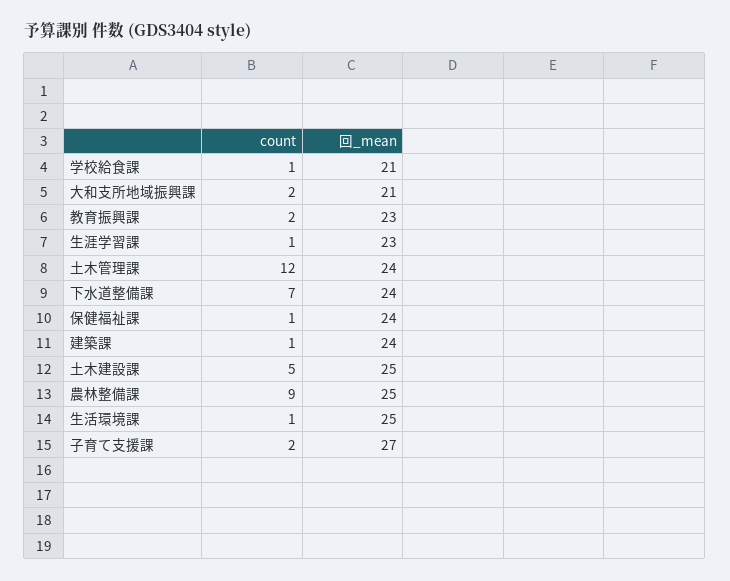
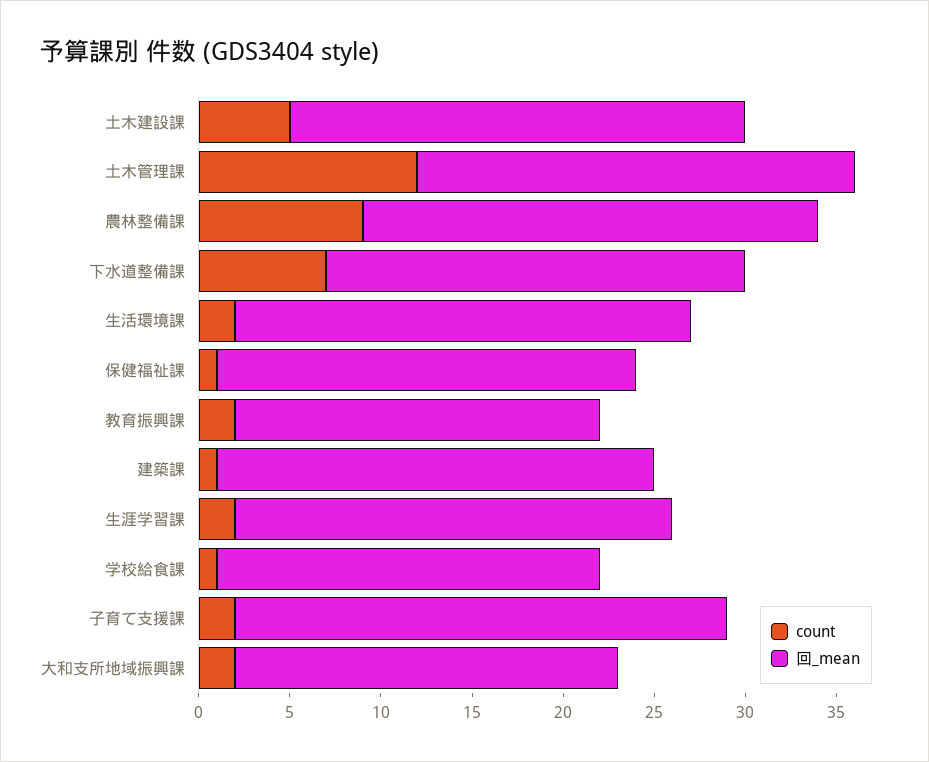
  {
    "count": {
      "学校給食課": 1,
      "大和支所地域振興課": 2,
      "教育振興課": 2,
-     "生涯学習課": 1,
+     "生涯学習課": 2,
      "土木管理課": 12,
      "下水道整備課": 7,
      "保健福祉課": 1,
      "建築課": 1,
      "土木建設課": 5,
      "農林整備課": 9,
-     "生活環境課": 1,
+     "生活環境課": 2,
      "子育て支援課": 2
    },
    "回_mean": {
      "学校給食課": 21,
      "大和支所地域振興課": 21,
-     "教育振興課": 23,
+     "教育振興課": 20,
-     "生涯学習課": 23,
+     "生涯学習課": 24,
      "土木管理課": 24,
-     "下水道整備課": 24,
+     "下水道整備課": 23,
-     "保健福祉課": 24,
+     "保健福祉課": 23,
      "建築課": 24,
      "土木建設課": 25,
      "農林整備課": 25,
      "生活環境課": 25,
      "子育て支援課": 27
    }
  }

